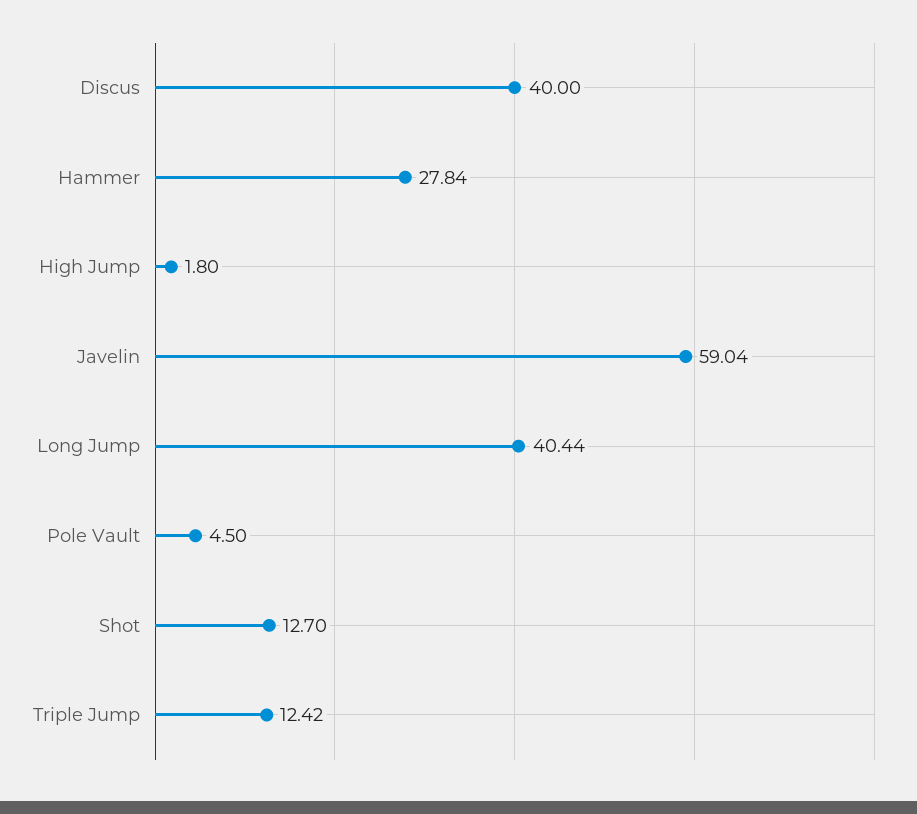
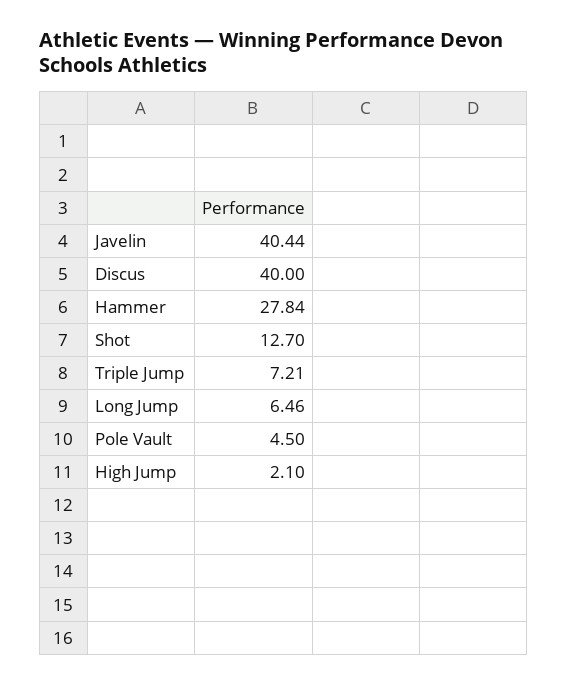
  {
    "Discus": 40,
    "Hammer": 27.84,
-   "High Jump": 1.8,
+   "High Jump": 2.1,
-   "Javelin": 59.04,
+   "Javelin": 40.44,
-   "Long Jump": 40.44,
+   "Long Jump": 6.46,
    "Pole Vault": 4.5,
    "Shot": 12.7,
-   "Triple Jump": 12.42
+   "Triple Jump": 7.21
  }

